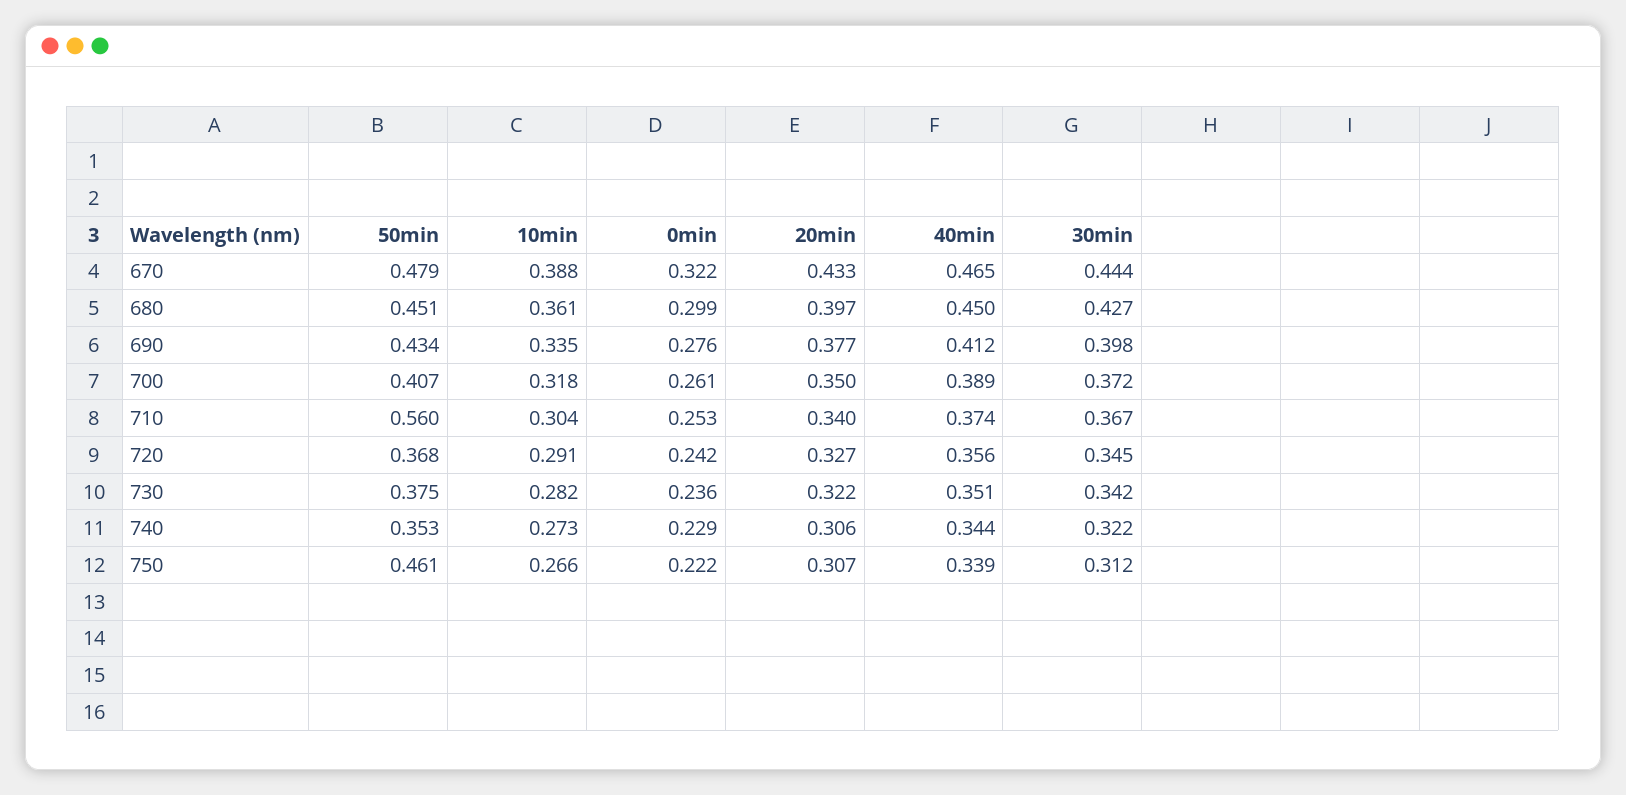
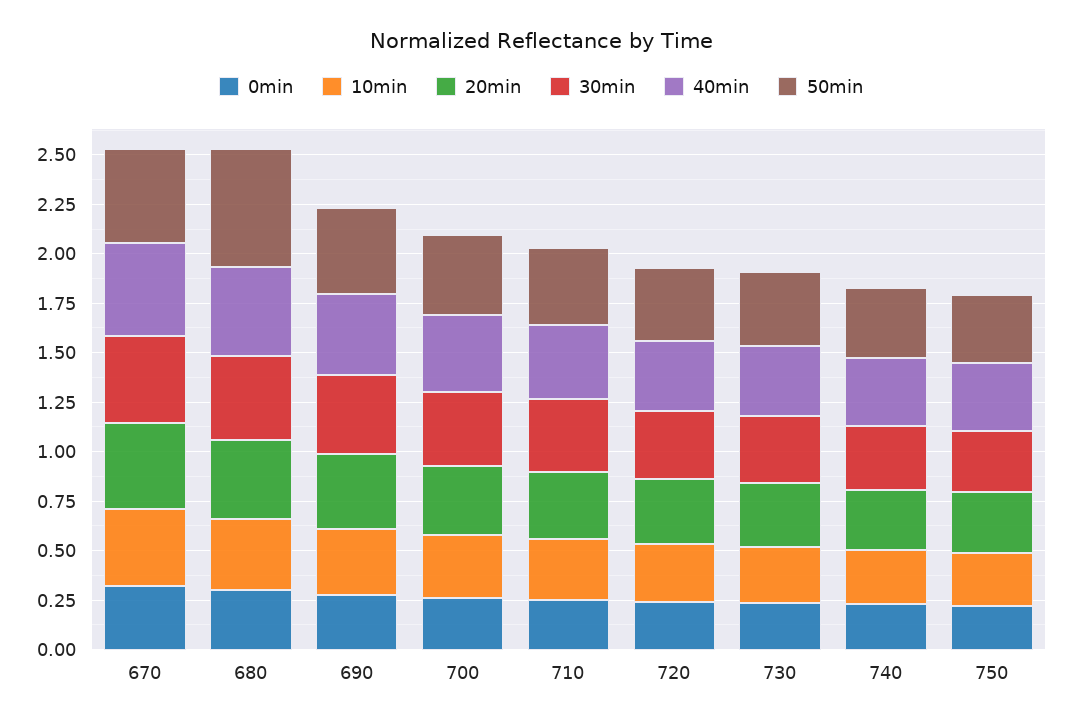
  {
    "50min": {
      "670": 0.479,
-     "680": 0.451,
+     "680": 0.6,
      "690": 0.434,
      "700": 0.407,
-     "710": 0.56,
+     "710": 0.4,
      "720": 0.368,
      "730": 0.375,
      "740": 0.353,
-     "750": 0.461
+     "750": 0.35
    },
    "10min": {
      "670": 0.388,
      "680": 0.361,
      "690": 0.335,
      "700": 0.318,
      "710": 0.304,
      "720": 0.291,
      "730": 0.282,
      "740": 0.273,
      "750": 0.266
    },
    "0min": {
      "670": 0.322,
      "680": 0.299,
      "690": 0.276,
      "700": 0.261,
      "710": 0.253,
      "720": 0.242,
      "730": 0.236,
      "740": 0.229,
      "750": 0.222
    },
    "20min": {
      "670": 0.433,
      "680": 0.397,
      "690": 0.377,
      "700": 0.35,
      "710": 0.34,
      "720": 0.327,
      "730": 0.322,
      "740": 0.306,
      "750": 0.307
    },
    "40min": {
      "670": 0.465,
      "680": 0.45,
      "690": 0.412,
      "700": 0.389,
      "710": 0.374,
      "720": 0.356,
      "730": 0.351,
      "740": 0.344,
      "750": 0.339
    },
    "30min": {
      "670": 0.444,
      "680": 0.427,
      "690": 0.398,
      "700": 0.372,
      "710": 0.367,
      "720": 0.345,
      "730": 0.342,
      "740": 0.322,
      "750": 0.312
    }
  }

